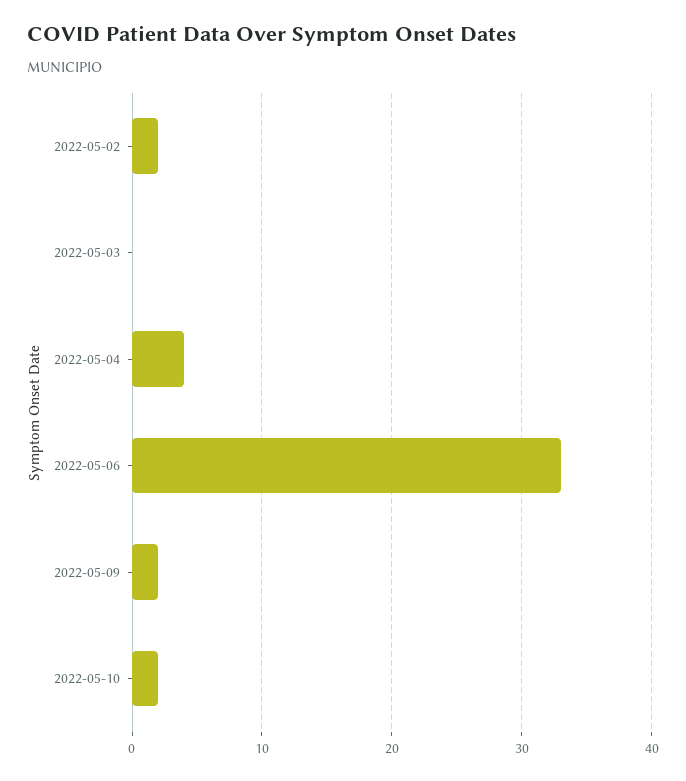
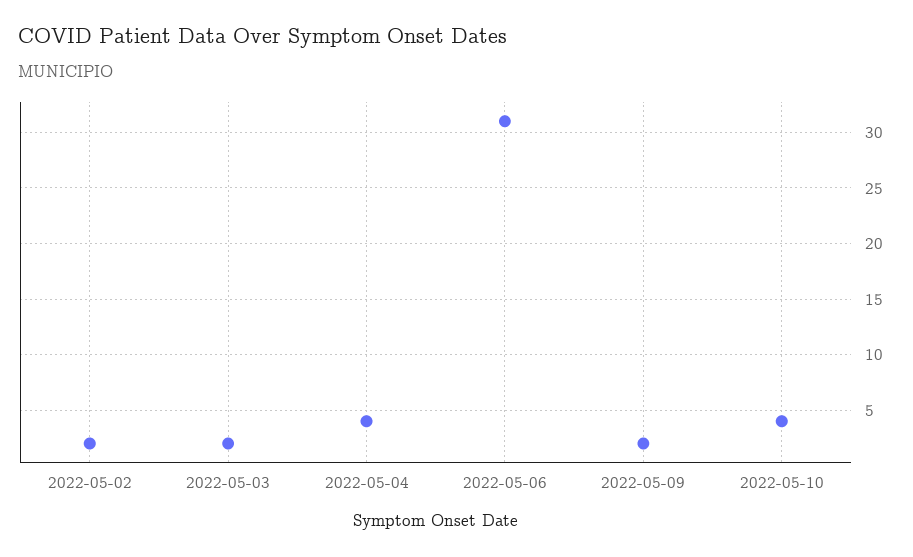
  {
    "2022-05-02": 2,
-   "2022-05-03": 0,
+   "2022-05-03": 2,
    "2022-05-04": 4,
-   "2022-05-06": 33,
+   "2022-05-06": 31,
    "2022-05-09": 2,
-   "2022-05-10": 2
+   "2022-05-10": 4
  }

